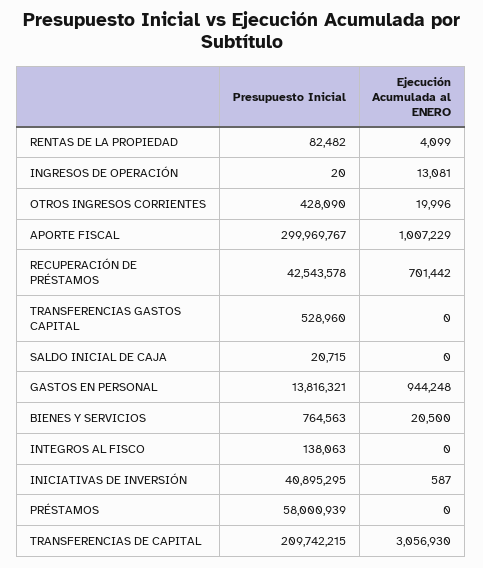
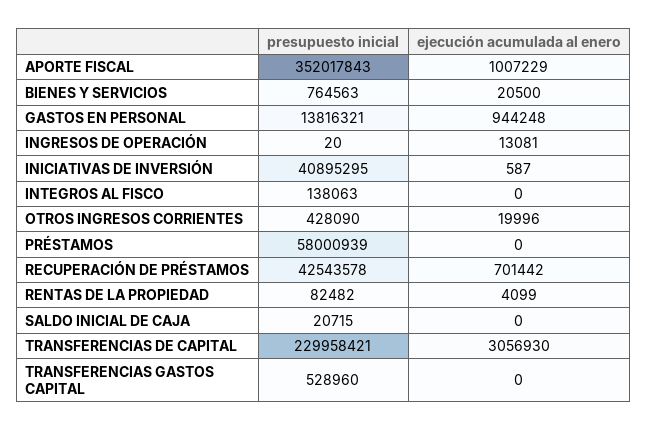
  {
    "Presupuesto Inicial": {
      "RENTAS DE LA PROPIEDAD": 82482,
      "INGRESOS DE OPERACIÓN": 20,
      "OTROS INGRESOS CORRIENTES": 428090,
-     "APORTE FISCAL": 299969767,
+     "APORTE FISCAL": 352017843,
      "RECUPERACIÓN DE PRÉSTAMOS": 42543578,
      "TRANSFERENCIAS GASTOS CAPITAL": 528960,
      "SALDO INICIAL DE CAJA": 20715,
      "GASTOS EN PERSONAL": 13816321,
      "BIENES Y SERVICIOS": 764563,
      "INTEGROS AL FISCO": 138063,
      "INICIATIVAS DE INVERSIÓN": 40895295,
      "PRÉSTAMOS": 58000939,
-     "TRANSFERENCIAS DE CAPITAL": 209742215
+     "TRANSFERENCIAS DE CAPITAL": 229958421
    },
    "Ejecución Acumulada al ENERO": {
      "RENTAS DE LA PROPIEDAD": 4099,
      "INGRESOS DE OPERACIÓN": 13081,
      "OTROS INGRESOS CORRIENTES": 19996,
      "APORTE FISCAL": 1007229,
      "RECUPERACIÓN DE PRÉSTAMOS": 701442,
      "TRANSFERENCIAS GASTOS CAPITAL": 0,
      "SALDO INICIAL DE CAJA": 0,
      "GASTOS EN PERSONAL": 944248,
      "BIENES Y SERVICIOS": 20500,
      "INTEGROS AL FISCO": 0,
      "INICIATIVAS DE INVERSIÓN": 587,
      "PRÉSTAMOS": 0,
      "TRANSFERENCIAS DE CAPITAL": 3056930
    }
  }

